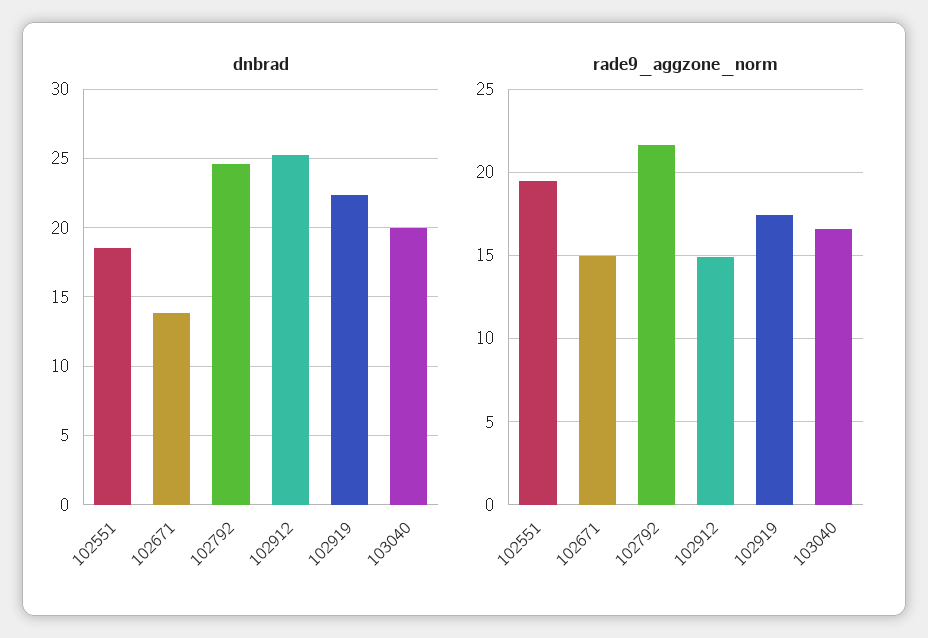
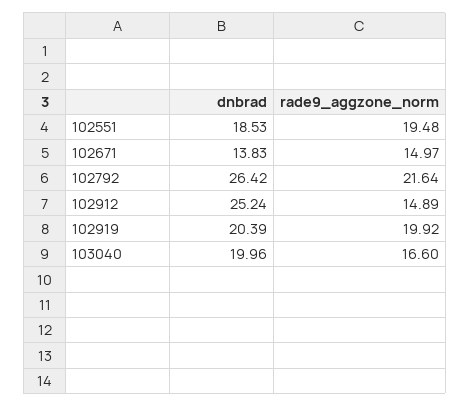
  {
    "dnbrad": {
      "102551": 18.53,
      "102671": 13.83,
-     "102792": 24.5,
+     "102792": 26.42,
      "102912": 25.24,
-     "102919": 22.5,
+     "102919": 20.39,
      "103040": 19.96
    },
    "rade9_aggzone_norm": {
      "102551": 19.48,
      "102671": 14.97,
      "102792": 21.64,
      "102912": 14.89,
-     "102919": 17.5,
+     "102919": 19.92,
      "103040": 16.6
    }
  }

